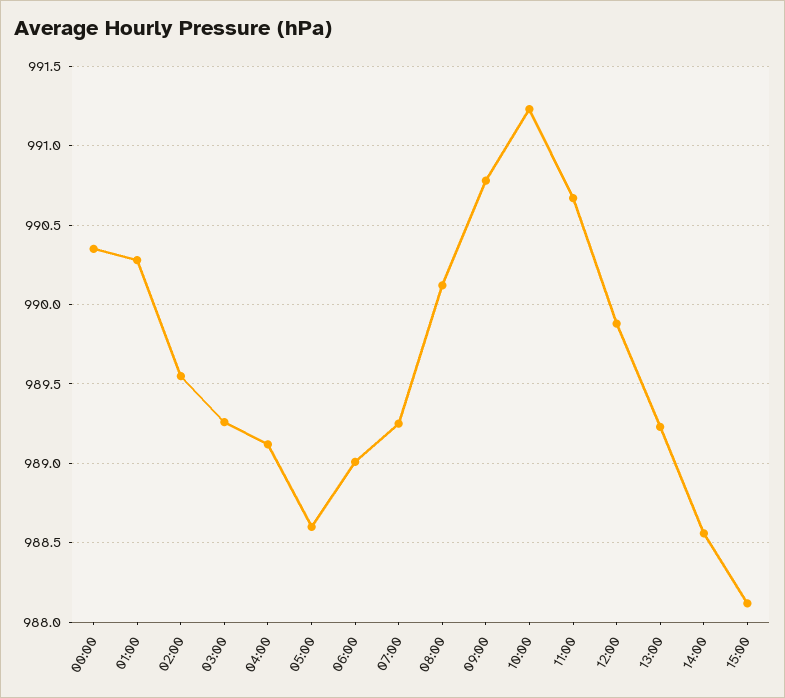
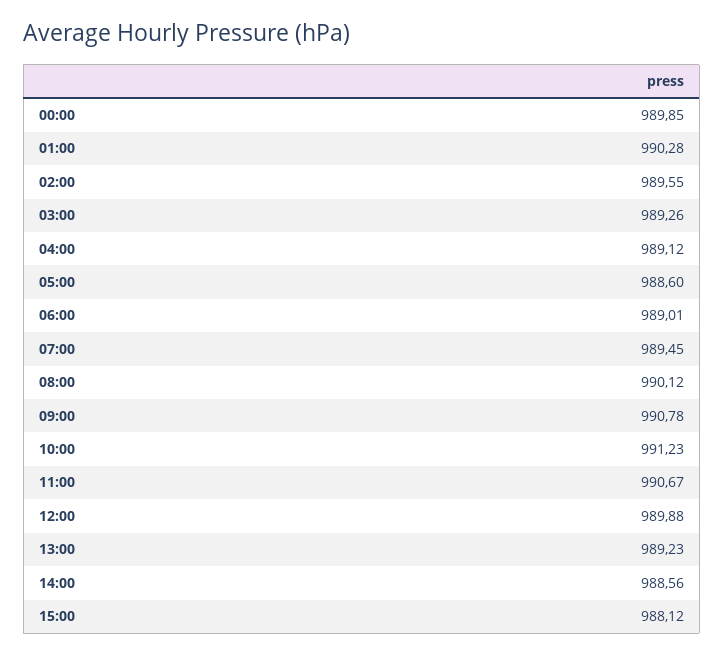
  {
-   "00:00": 990.35,
+   "00:00": 989.85,
    "01:00": 990.28,
    "02:00": 989.55,
    "03:00": 989.26,
    "04:00": 989.12,
    "05:00": 988.6,
    "06:00": 989.01,
-   "07:00": 989.25,
+   "07:00": 989.45,
    "08:00": 990.12,
    "09:00": 990.78,
    "10:00": 991.23,
    "11:00": 990.67,
    "12:00": 989.88,
    "13:00": 989.23,
    "14:00": 988.56,
    "15:00": 988.12
  }

